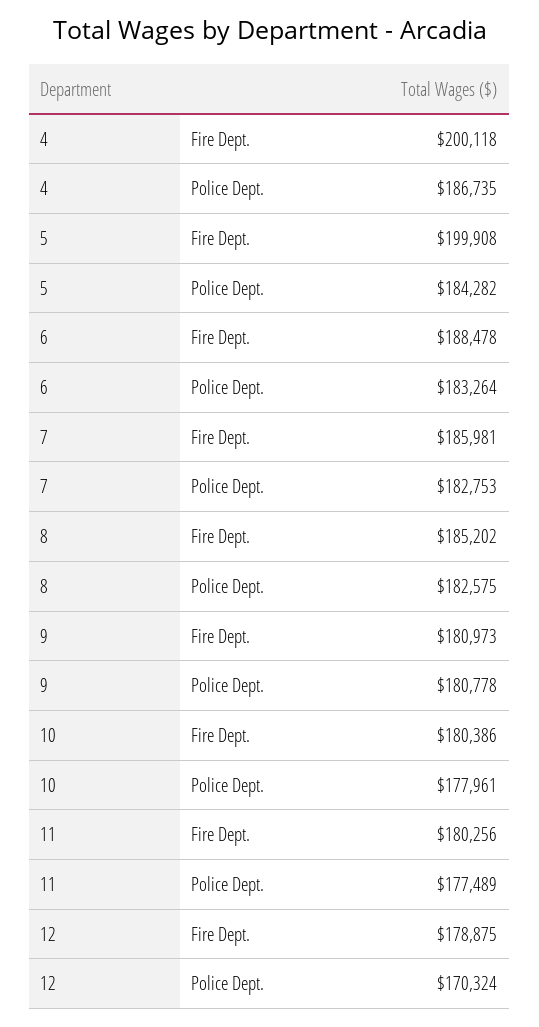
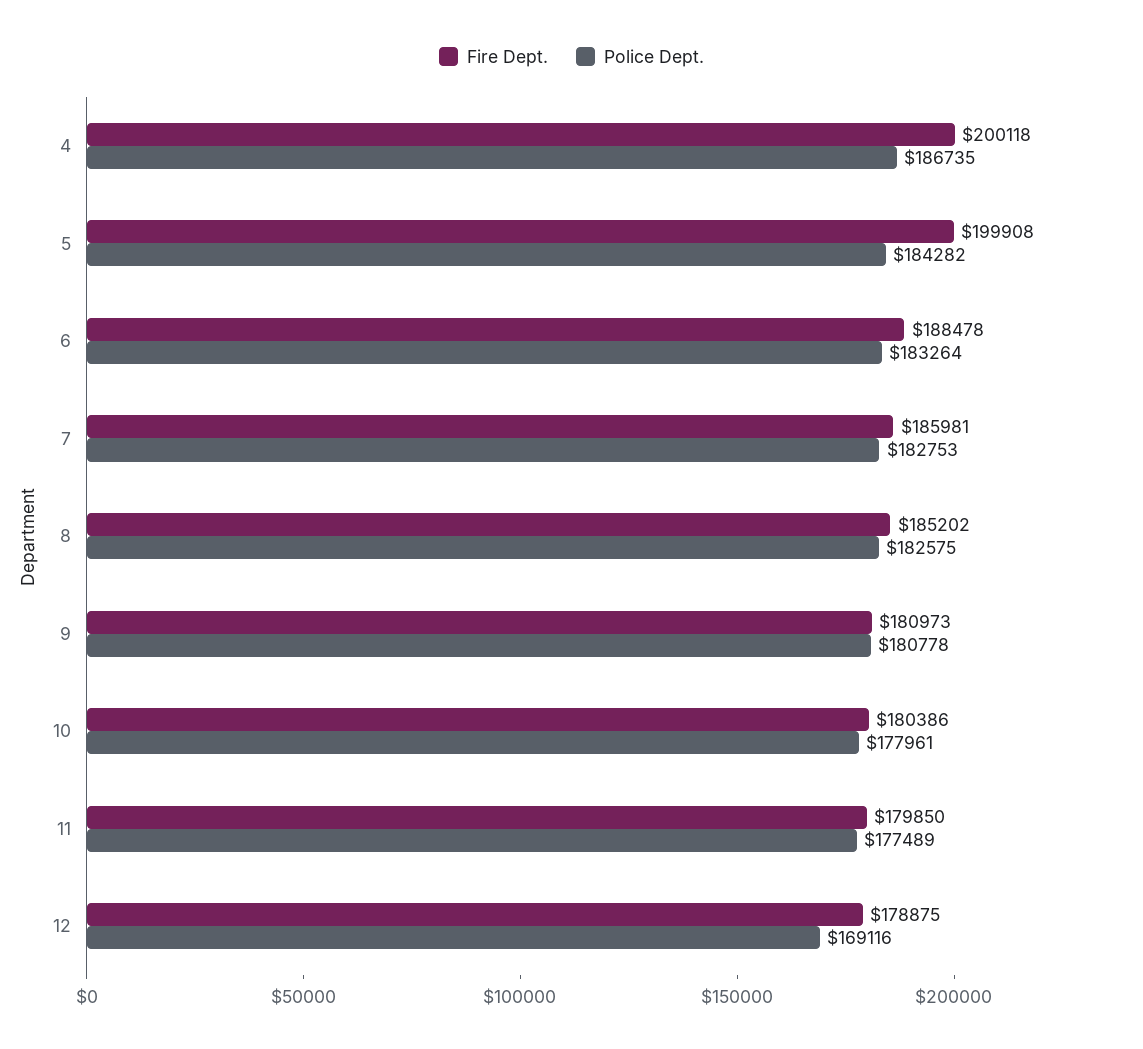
  {
    "Fire Dept.": {
      "4": 200118,
      "5": 199908,
      "6": 188478,
      "7": 185981,
      "8": 185202,
      "9": 180973,
      "10": 180386,
-     "11": 180256,
+     "11": 179850,
      "12": 178875
    },
    "Police Dept.": {
      "4": 186735,
      "5": 184282,
      "6": 183264,
      "7": 182753,
      "8": 182575,
      "9": 180778,
      "10": 177961,
      "11": 177489,
-     "12": 170324
+     "12": 169116
    }
  }

